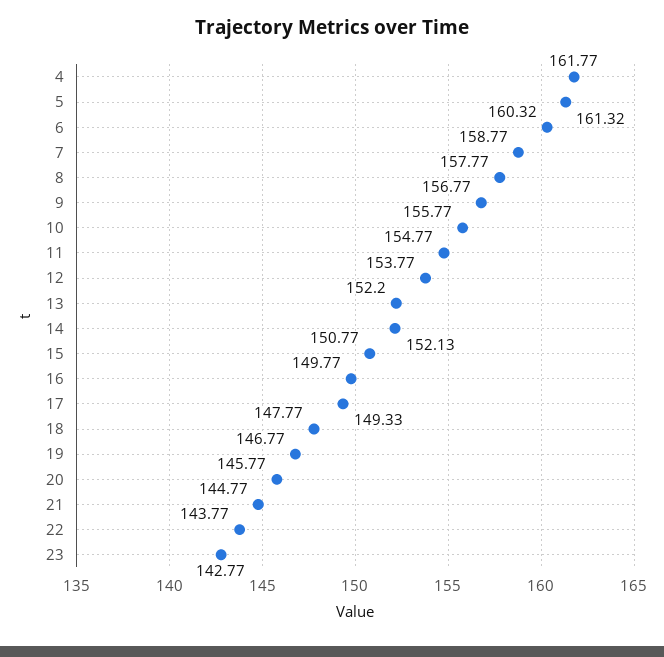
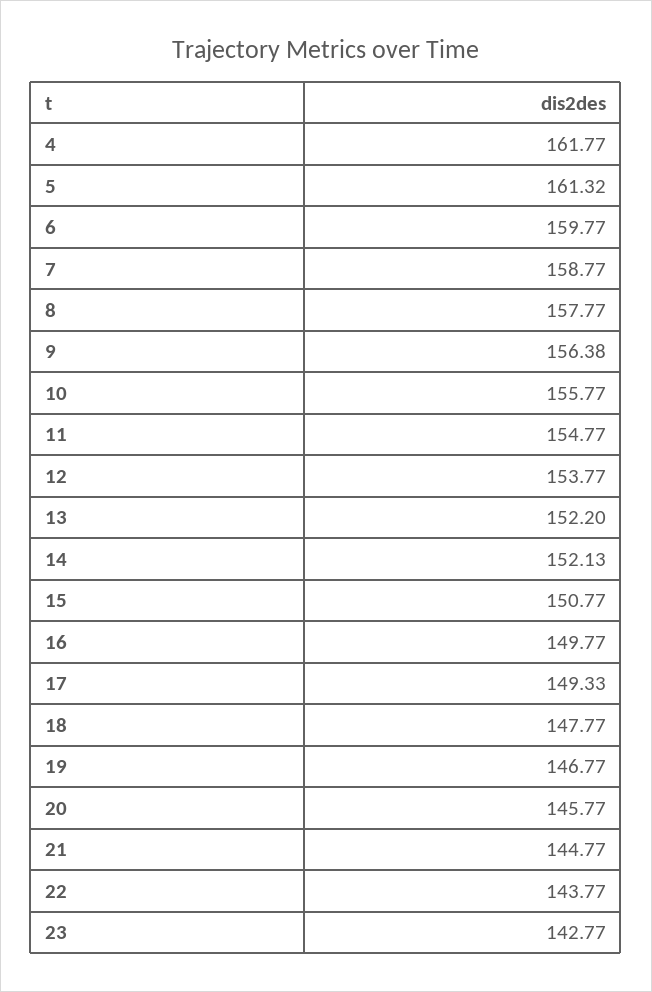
  {
    "4": 161.77,
    "5": 161.32,
-   "6": 160.32,
+   "6": 159.77,
    "7": 158.77,
    "8": 157.77,
-   "9": 156.77,
+   "9": 156.38,
    "10": 155.77,
    "11": 154.77,
    "12": 153.77,
    "13": 152.2,
    "14": 152.13,
    "15": 150.77,
    "16": 149.77,
    "17": 149.33,
    "18": 147.77,
    "19": 146.77,
    "20": 145.77,
    "21": 144.77,
    "22": 143.77,
    "23": 142.77
  }

